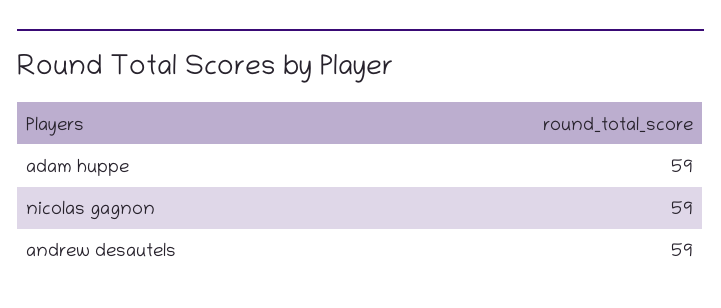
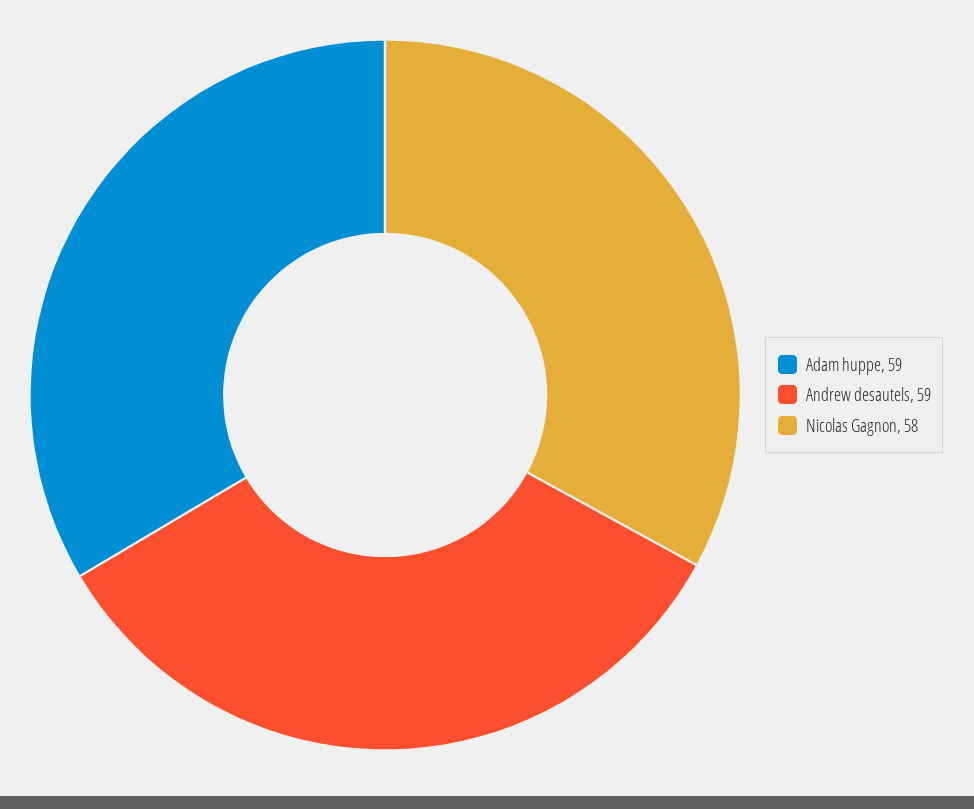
  {
    "adam huppe": 59,
-   "nicolas gagnon": 59,
+   "nicolas gagnon": 58,
    "andrew desautels": 59
  }

